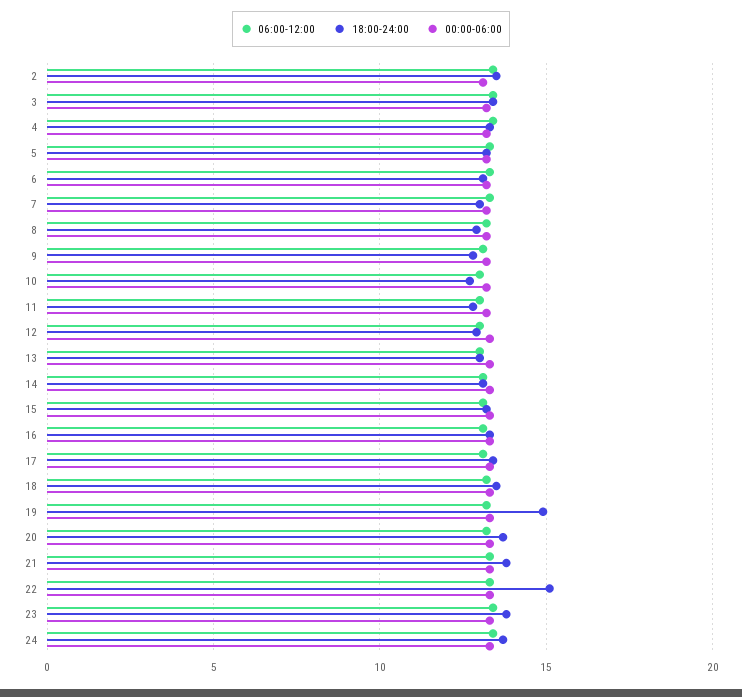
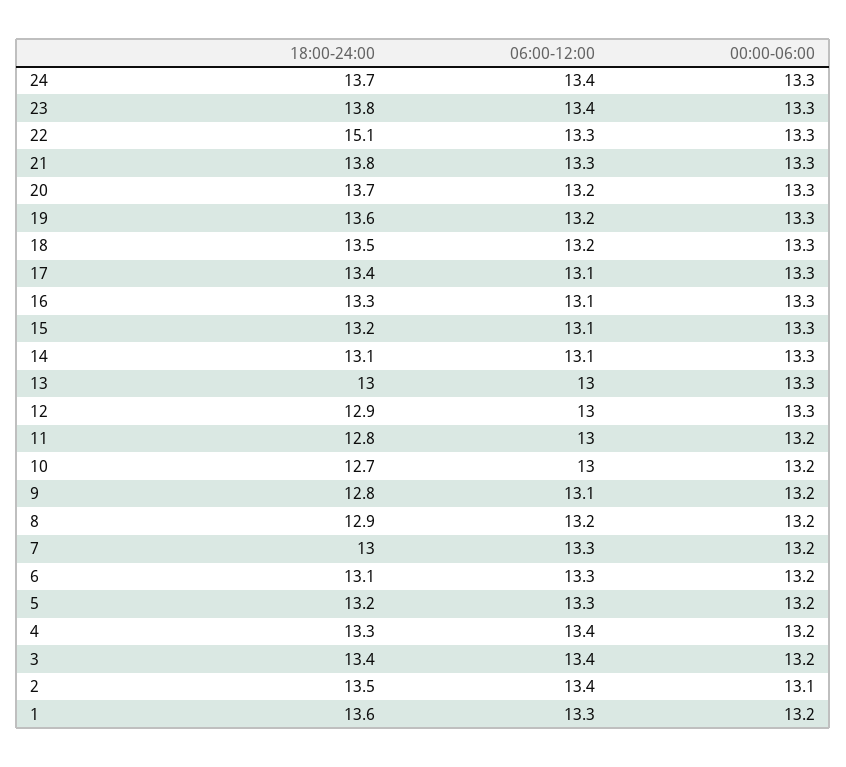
  {
    "06:00-12:00": {
      "2": 13.4,
      "3": 13.4,
      "4": 13.4,
      "5": 13.3,
      "6": 13.3,
      "7": 13.3,
      "8": 13.2,
      "9": 13.1,
      "10": 13,
      "11": 13,
      "12": 13,
      "13": 13,
      "14": 13.1,
      "15": 13.1,
      "16": 13.1,
      "17": 13.1,
      "18": 13.2,
      "19": 13.2,
      "20": 13.2,
      "21": 13.3,
      "22": 13.3,
      "23": 13.4,
-     "24": 13.4
+     "24": 13.4,
+     "1": 13.3
    },
    "18:00-24:00": {
      "2": 13.5,
      "3": 13.4,
      "4": 13.3,
      "5": 13.2,
      "6": 13.1,
      "7": 13,
      "8": 12.9,
      "9": 12.8,
      "10": 12.7,
      "11": 12.8,
      "12": 12.9,
      "13": 13,
      "14": 13.1,
      "15": 13.2,
      "16": 13.3,
      "17": 13.4,
      "18": 13.5,
-     "19": 15,
+     "19": 13.6,
      "20": 13.7,
      "21": 13.8,
      "22": 15.1,
      "23": 13.8,
-     "24": 13.7
+     "24": 13.7,
+     "1": 13.6
    },
    "00:00-06:00": {
      "2": 13.1,
      "3": 13.2,
      "4": 13.2,
      "5": 13.2,
      "6": 13.2,
      "7": 13.2,
      "8": 13.2,
      "9": 13.2,
      "10": 13.2,
      "11": 13.2,
      "12": 13.3,
      "13": 13.3,
      "14": 13.3,
      "15": 13.3,
      "16": 13.3,
      "17": 13.3,
      "18": 13.3,
      "19": 13.3,
      "20": 13.3,
      "21": 13.3,
      "22": 13.3,
      "23": 13.3,
-     "24": 13.3
+     "24": 13.3,
+     "1": 13.2
    }
  }

